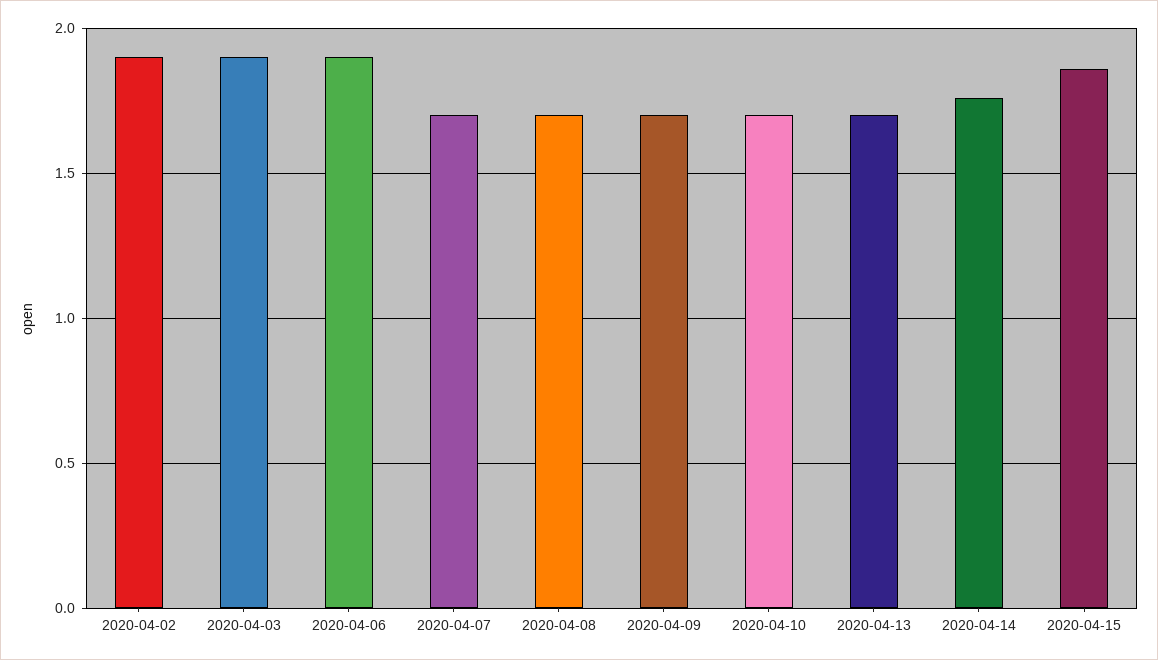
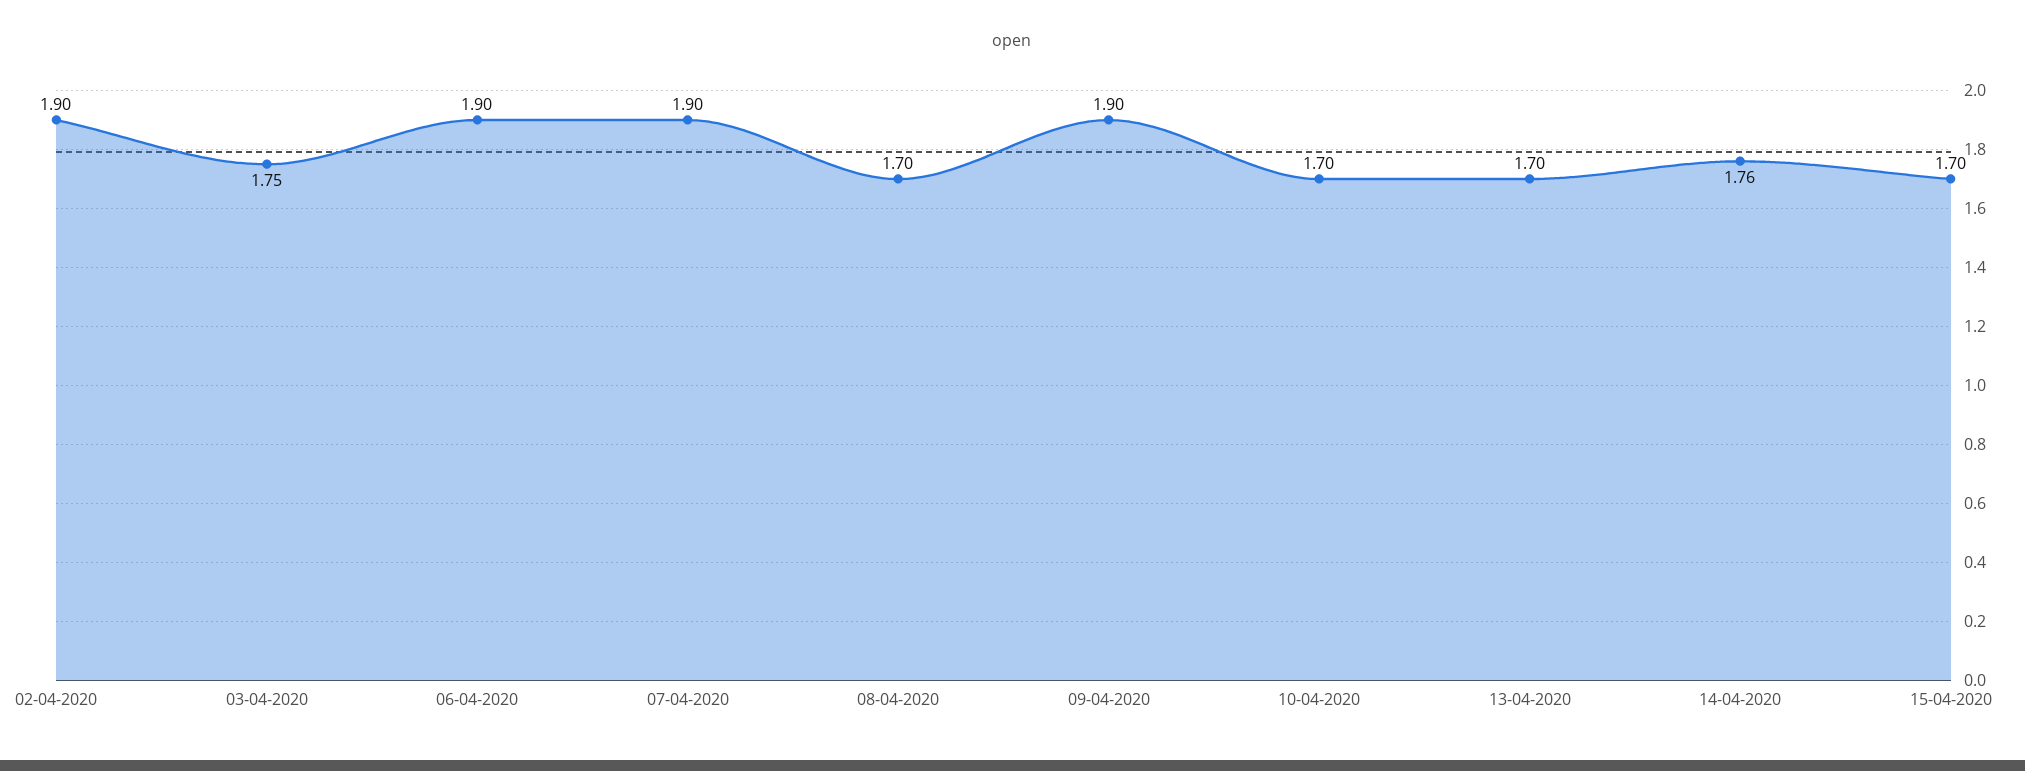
  {
    "2020-04-02": 1.9,
-   "2020-04-03": 1.9,
+   "2020-04-03": 1.75,
    "2020-04-06": 1.9,
-   "2020-04-07": 1.7,
+   "2020-04-07": 1.9,
    "2020-04-08": 1.7,
-   "2020-04-09": 1.7,
+   "2020-04-09": 1.9,
    "2020-04-10": 1.7,
    "2020-04-13": 1.7,
    "2020-04-14": 1.76,
-   "2020-04-15": 1.85
+   "2020-04-15": 1.7
  }

